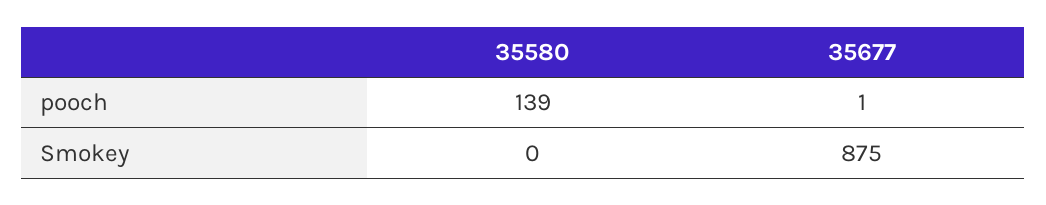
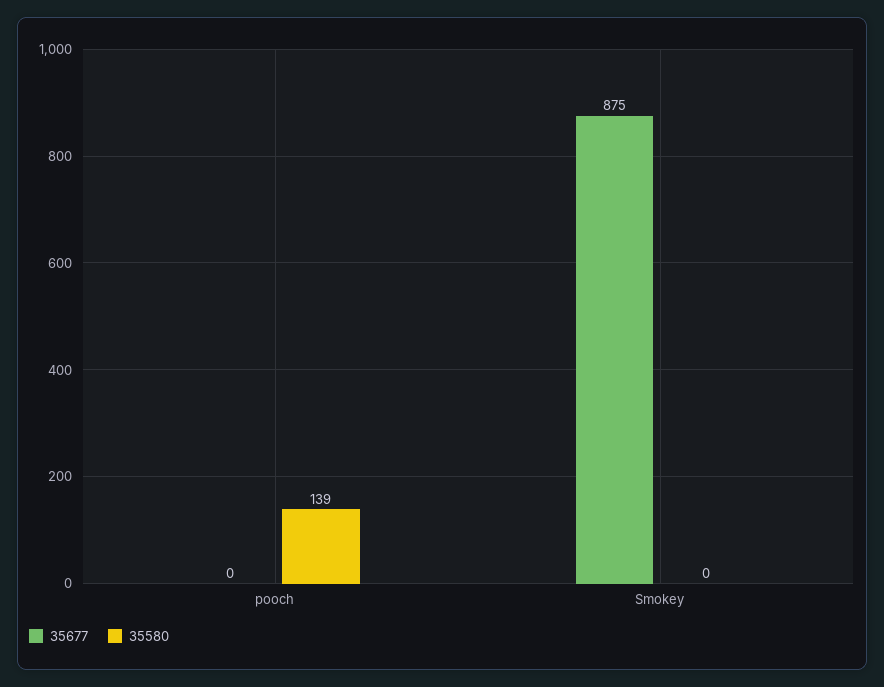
  {
    "35580": {
      "pooch": 139,
      "Smokey": 0
    },
    "35677": {
-     "pooch": 1,
+     "pooch": 0,
      "Smokey": 875
    }
  }

